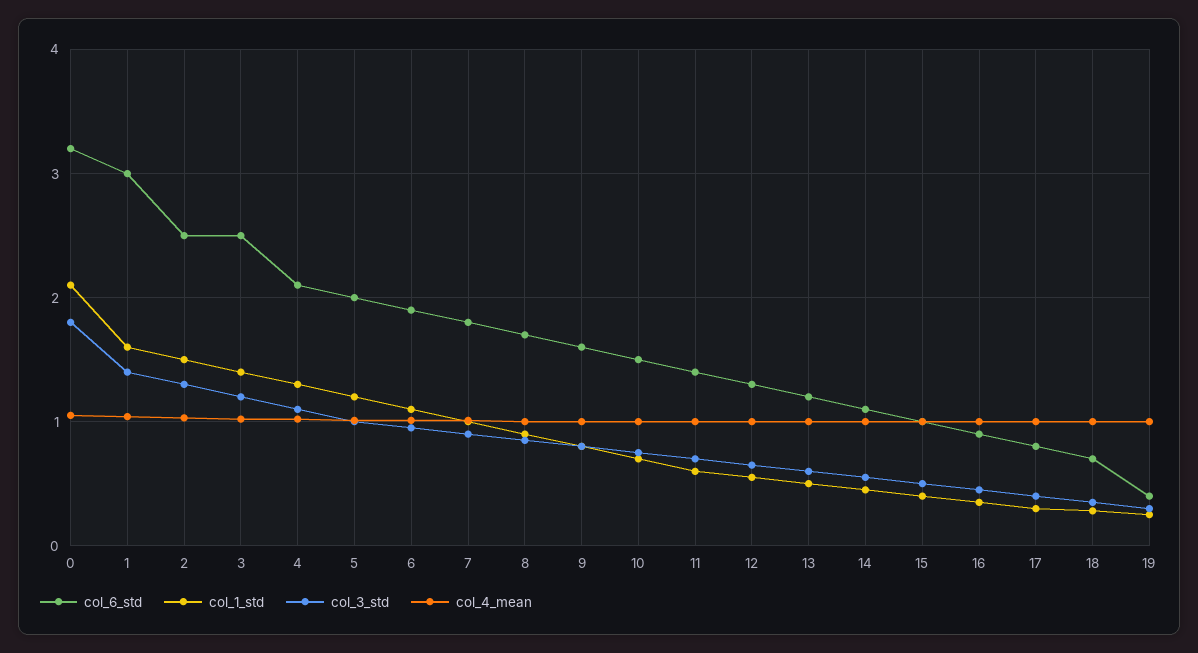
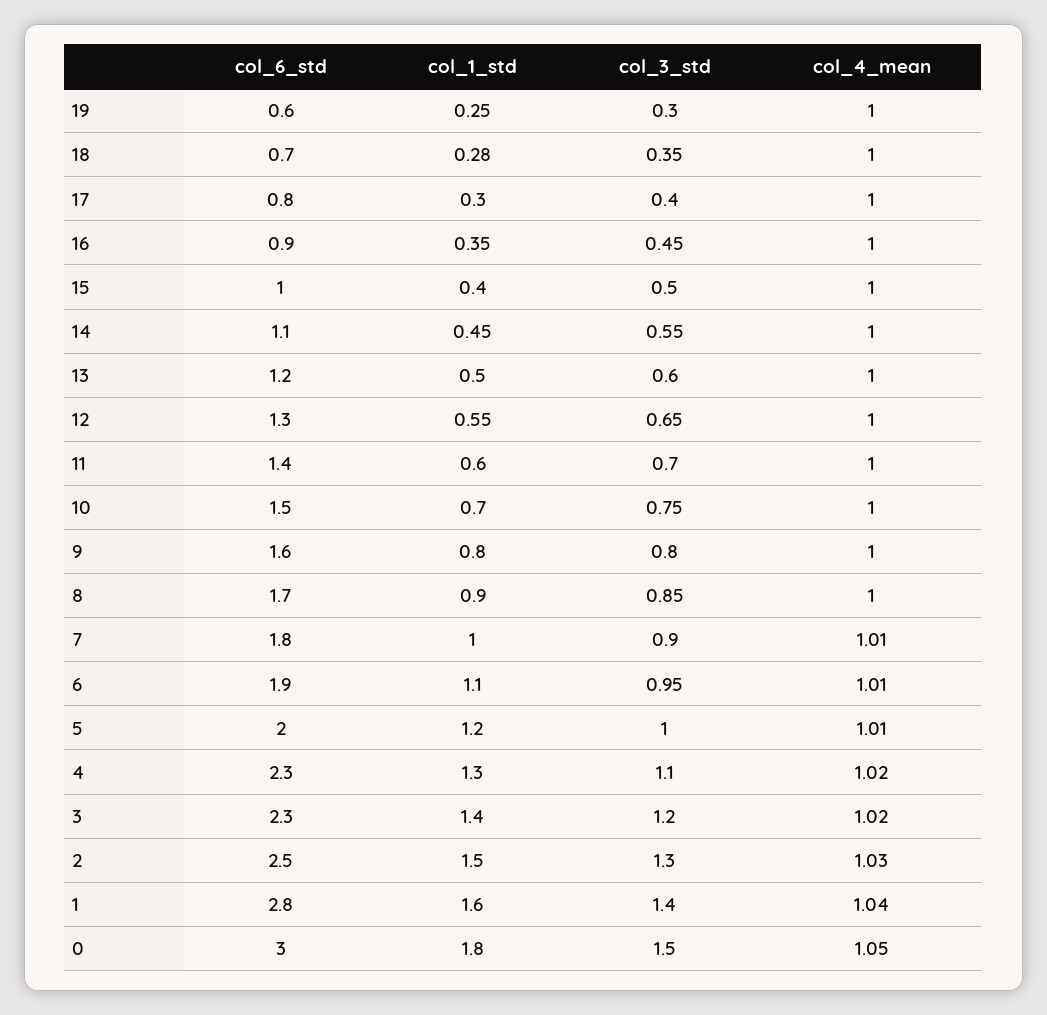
  {
    "col_6_std": {
-     "0": 3.2,
+     "0": 3,
-     "1": 3,
+     "1": 2.8,
      "2": 2.5,
-     "3": 2.5,
+     "3": 2.3,
-     "4": 2.1,
+     "4": 2.3,
      "5": 2,
      "6": 1.9,
      "7": 1.8,
      "8": 1.7,
      "9": 1.6,
      "10": 1.5,
      "11": 1.4,
      "12": 1.3,
      "13": 1.2,
      "14": 1.1,
      "15": 1,
      "16": 0.9,
      "17": 0.8,
      "18": 0.7,
-     "19": 0.4
+     "19": 0.6
    },
    "col_1_std": {
-     "0": 2.1,
+     "0": 1.8,
      "1": 1.6,
      "2": 1.5,
      "3": 1.4,
      "4": 1.3,
      "5": 1.2,
      "6": 1.1,
      "7": 1,
      "8": 0.9,
      "9": 0.8,
      "10": 0.7,
      "11": 0.6,
      "12": 0.55,
      "13": 0.5,
      "14": 0.45,
      "15": 0.4,
      "16": 0.35,
      "17": 0.3,
      "18": 0.28,
      "19": 0.25
    },
    "col_3_std": {
-     "0": 1.8,
+     "0": 1.5,
      "1": 1.4,
      "2": 1.3,
      "3": 1.2,
      "4": 1.1,
      "5": 1,
      "6": 0.95,
      "7": 0.9,
      "8": 0.85,
      "9": 0.8,
      "10": 0.75,
      "11": 0.7,
      "12": 0.65,
      "13": 0.6,
      "14": 0.55,
      "15": 0.5,
      "16": 0.45,
      "17": 0.4,
      "18": 0.35,
      "19": 0.3
    },
    "col_4_mean": {
      "0": 1.05,
      "1": 1.04,
      "2": 1.03,
      "3": 1.02,
      "4": 1.02,
      "5": 1.01,
      "6": 1.01,
      "7": 1.01,
      "8": 1,
      "9": 1,
      "10": 1,
      "11": 1,
      "12": 1,
      "13": 1,
      "14": 1,
      "15": 1,
      "16": 1,
      "17": 1,
      "18": 1,
      "19": 1
    }
  }

